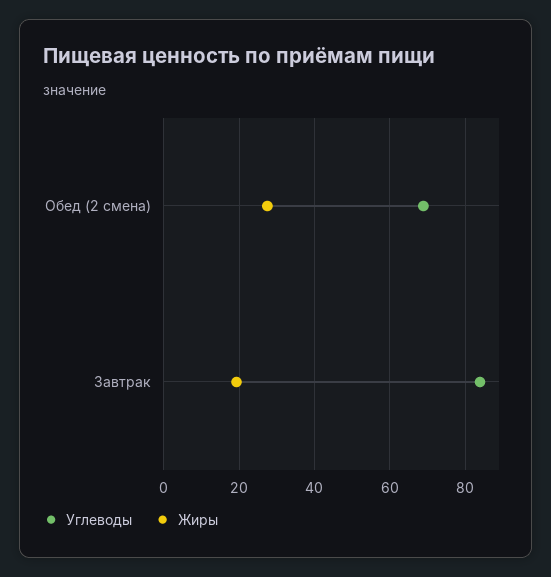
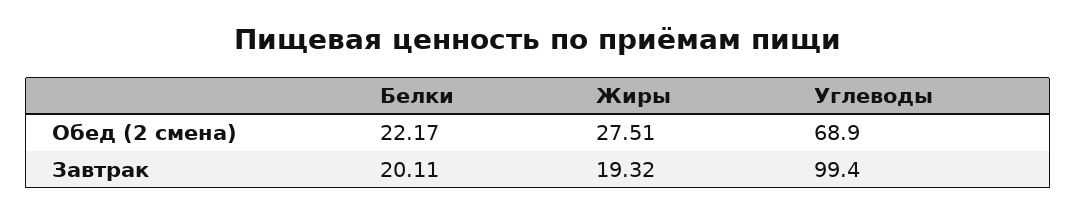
  {
    "Углеводы": {
      "Обед (2 смена)": 68.9,
-     "Завтрак": 84
+     "Завтрак": 99.4
    },
    "Жиры": {
      "Обед (2 смена)": 27.51,
      "Завтрак": 19.32
-   }
+   },
+   "Белки": {
+     "Обед (2 смена)": 22.17,
+     "Завтрак": 20.11
+   }
  }

